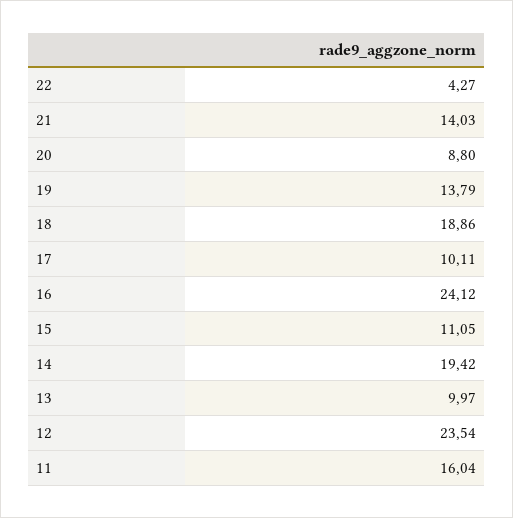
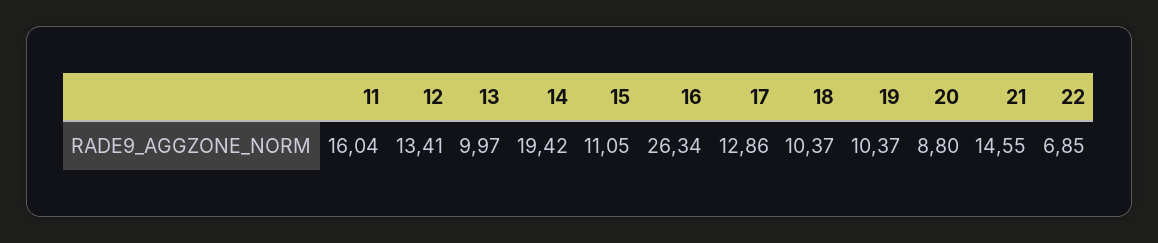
  {
-   "22": 4.27,
+   "22": 6.85,
-   "21": 14.03,
+   "21": 14.55,
    "20": 8.8,
-   "19": 13.79,
+   "19": 10.37,
-   "18": 18.86,
+   "18": 10.37,
-   "17": 10.11,
+   "17": 12.86,
-   "16": 24.12,
+   "16": 26.34,
    "15": 11.05,
    "14": 19.42,
    "13": 9.97,
-   "12": 23.54,
+   "12": 13.41,
    "11": 16.04
  }

